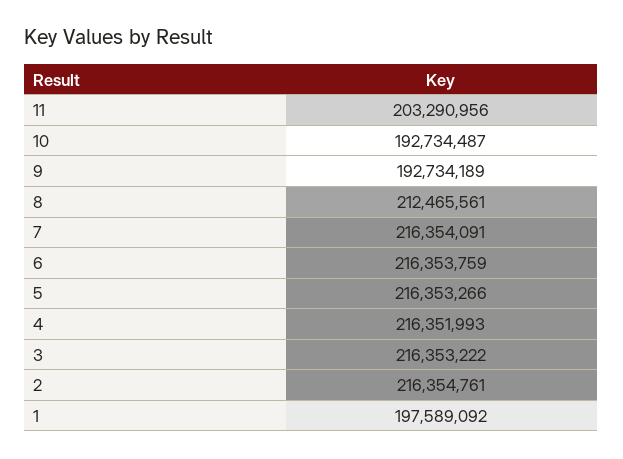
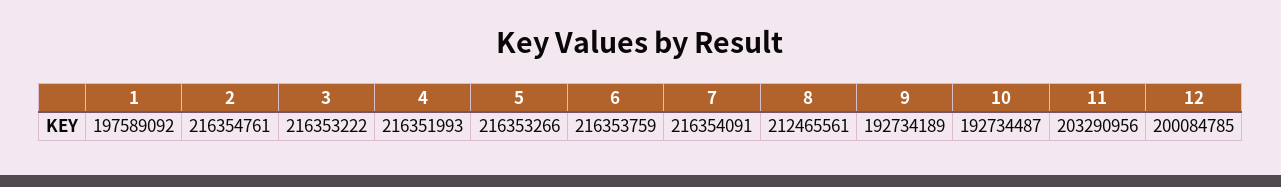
  {
    "11": 203290956,
    "10": 192734487,
    "9": 192734189,
    "8": 212465561,
    "7": 216354091,
    "6": 216353759,
    "5": 216353266,
    "4": 216351993,
    "3": 216353222,
    "2": 216354761,
-   "1": 197589092
+   "1": 197589092,
+   "12": 200084785
  }

